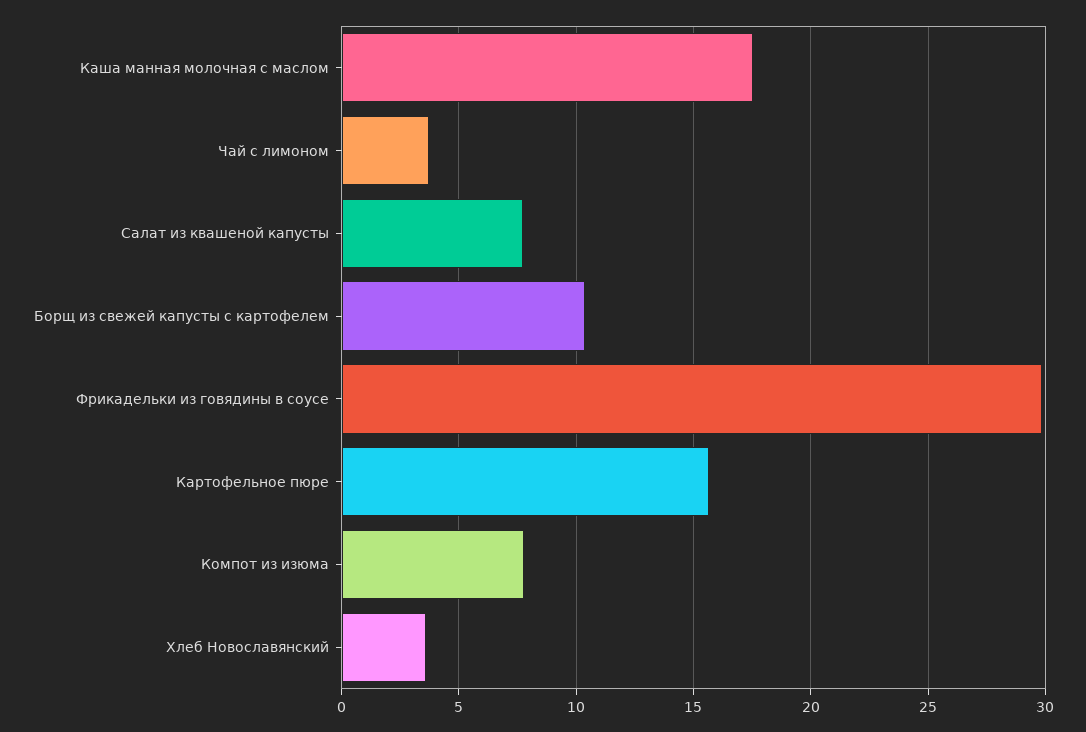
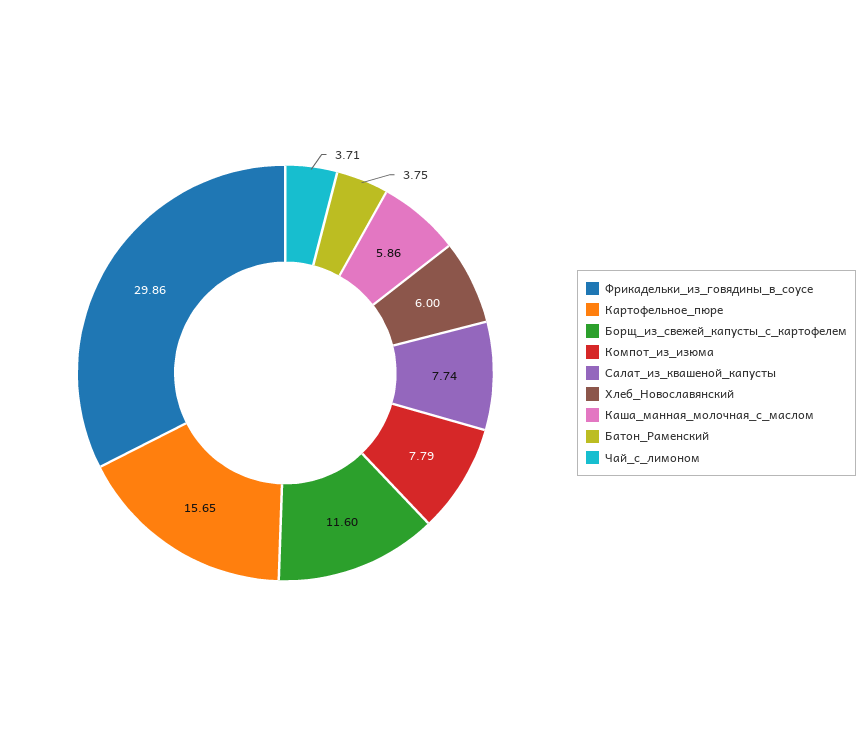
  {
-   "Каша манная молочная с маслом": 17.5,
+   "Каша манная молочная с маслом": 5.86,
    "Чай с лимоном": 3.71,
    "Салат из квашеной капусты": 7.74,
-   "Борщ из свежей капусты с картофелем": 10.5,
+   "Борщ из свежей капусты с картофелем": 11.6,
    "Фрикадельки из говядины в соусе": 29.86,
    "Картофельное пюре": 15.65,
    "Компот из изюма": 7.79,
-   "Хлеб Новославянский": 3.5
+   "Хлеб Новославянский": 6,
+   "Батон_Раменский": 3.75
  }

